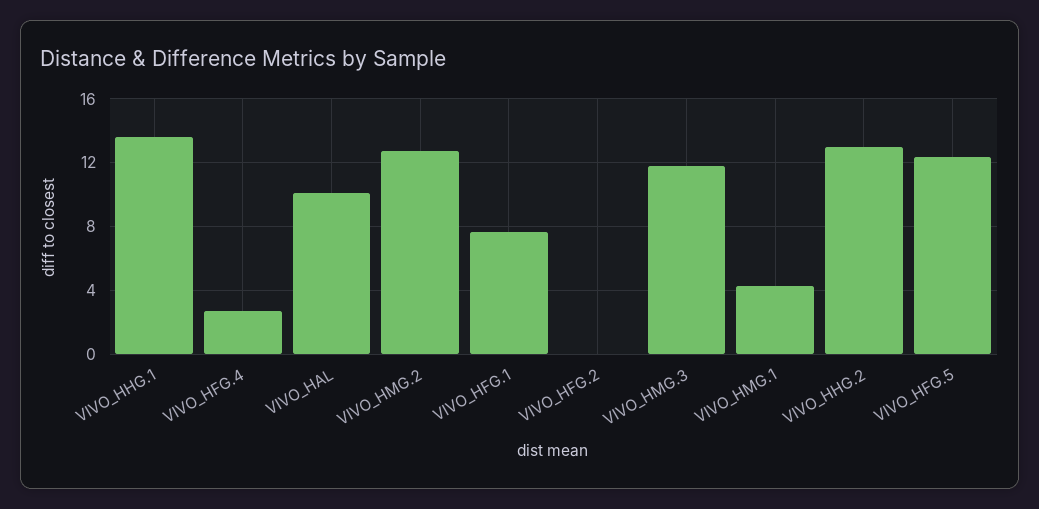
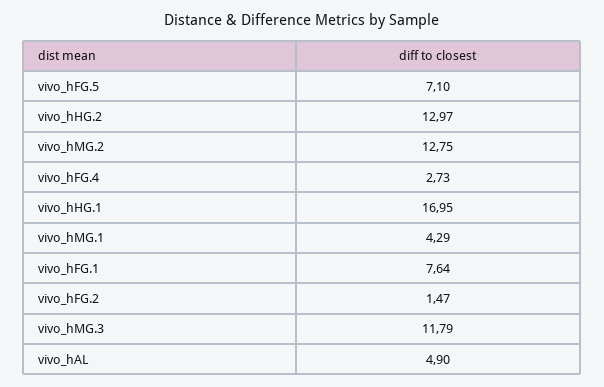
  {
-   "VIVO_HHG.1": 13.5,
+   "VIVO_HHG.1": 16.95,
    "VIVO_HFG.4": 2.73,
-   "VIVO_HAL": 10,
+   "VIVO_HAL": 4.9,
    "VIVO_HMG.2": 12.75,
    "VIVO_HFG.1": 7.64,
-   "VIVO_HFG.2": 0,
+   "VIVO_HFG.2": 1.47,
    "VIVO_HMG.3": 11.79,
    "VIVO_HMG.1": 4.29,
    "VIVO_HHG.2": 12.97,
-   "VIVO_HFG.5": 12.5
+   "VIVO_HFG.5": 7.1
  }

